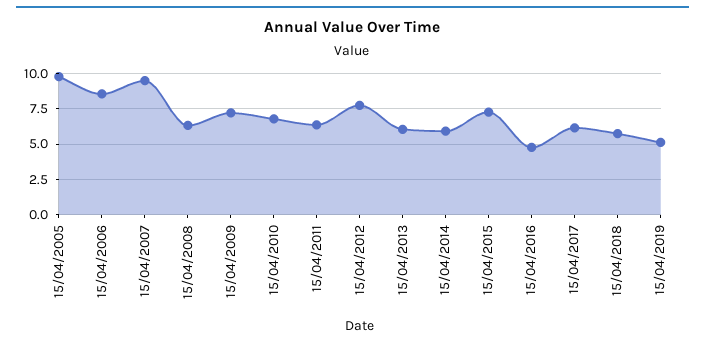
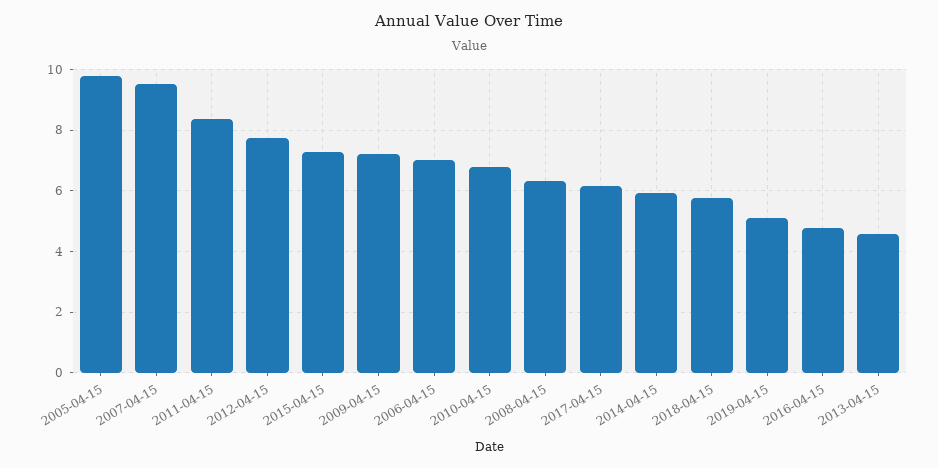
  {
    "15/04/2005": 9.8,
-   "15/04/2006": 8.5,
+   "15/04/2006": 7,
    "15/04/2007": 9.6,
    "15/04/2008": 6.4,
    "15/04/2009": 7.2,
    "15/04/2010": 6.8,
-   "15/04/2011": 6.5,
+   "15/04/2011": 8.4,
    "15/04/2012": 7.8,
-   "15/04/2013": 6,
+   "15/04/2013": 4.6,
    "15/04/2014": 6,
    "15/04/2015": 7.2,
    "15/04/2016": 4.8,
    "15/04/2017": 6.2,
    "15/04/2018": 5.8,
    "15/04/2019": 5.2
  }

